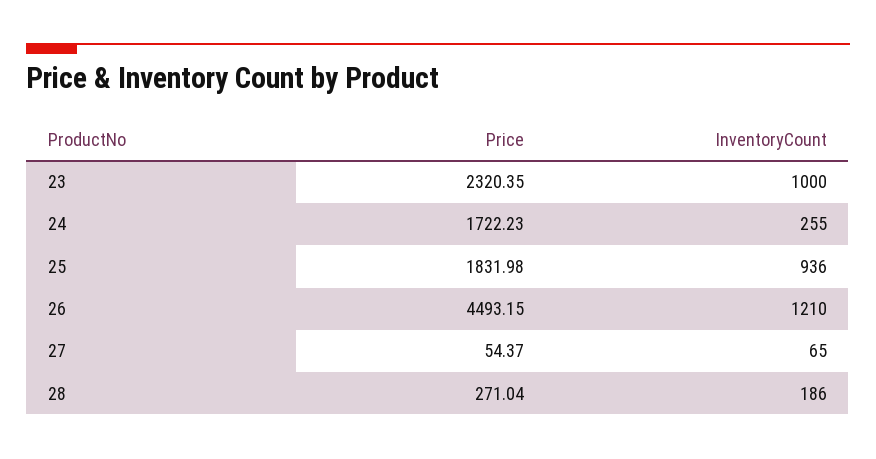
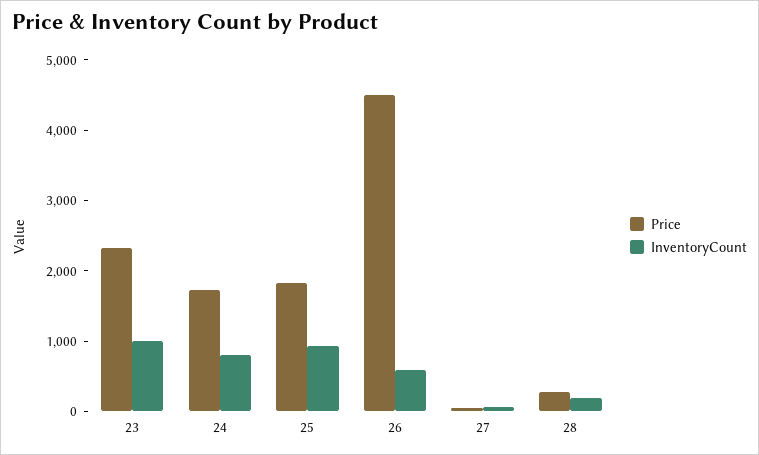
  {
    "Price": {
      "23": 2320.35,
      "24": 1722.23,
      "25": 1831.98,
      "26": 4493.15,
      "27": 54.37,
      "28": 271.04
    },
    "InventoryCount": {
      "23": 1000,
-     "24": 255,
+     "24": 800,
      "25": 936,
-     "26": 1210,
+     "26": 600,
      "27": 65,
      "28": 186
    }
  }

